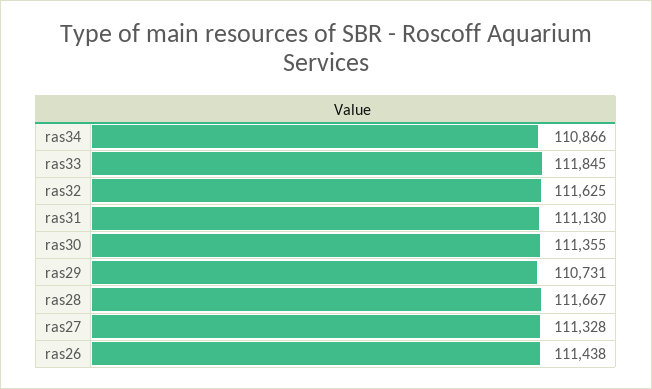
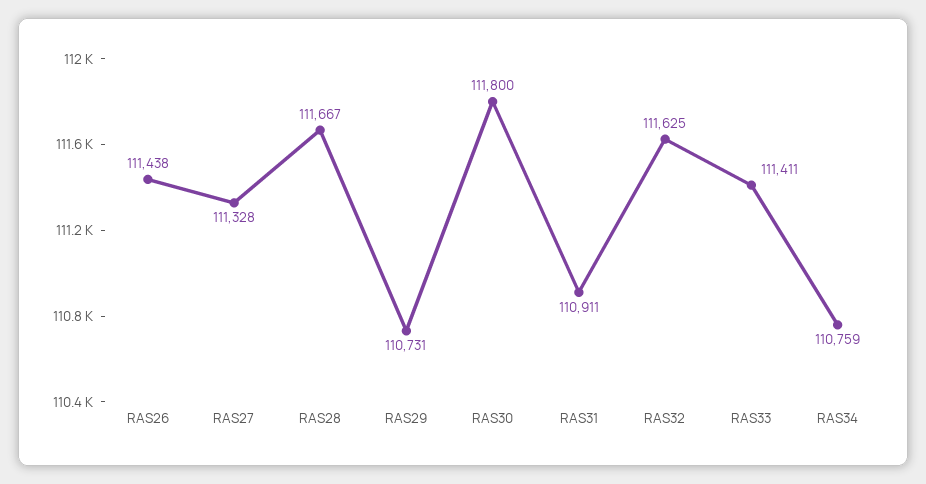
  {
-   "ras34": 110866,
+   "ras34": 110759,
-   "ras33": 111845,
+   "ras33": 111411,
    "ras32": 111625,
-   "ras31": 111130,
+   "ras31": 110911,
-   "ras30": 111355,
+   "ras30": 111800,
    "ras29": 110731,
    "ras28": 111667,
    "ras27": 111328,
    "ras26": 111438
  }

